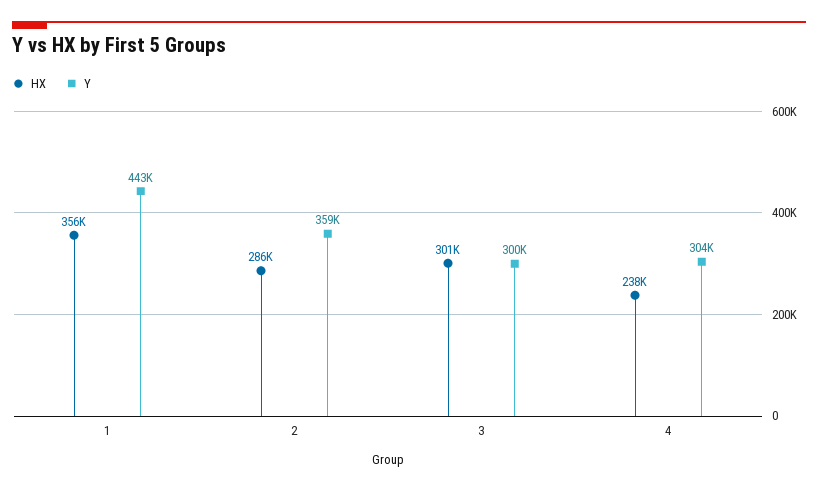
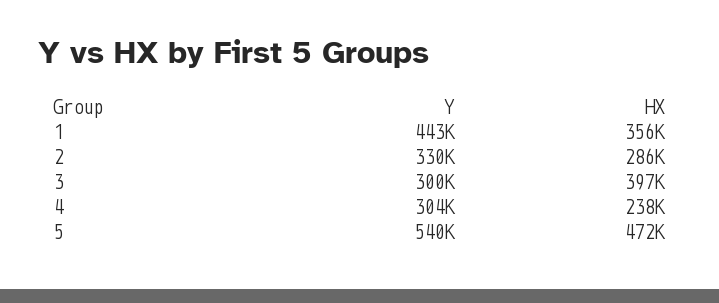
  {
    "HX": {
      "1": 356000,
      "2": 286000,
-     "3": 301000,
+     "3": 397000,
-     "4": 238000
+     "4": 238000,
+     "5": 472000
    },
    "Y": {
      "1": 443000,
-     "2": 359000,
+     "2": 330000,
      "3": 300000,
-     "4": 304000
+     "4": 304000,
+     "5": 540000
    }
  }

